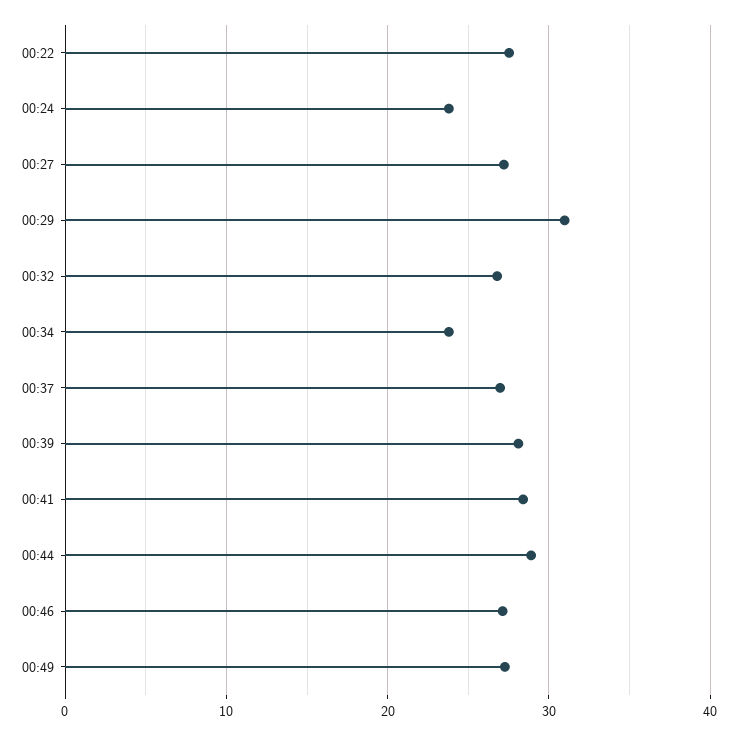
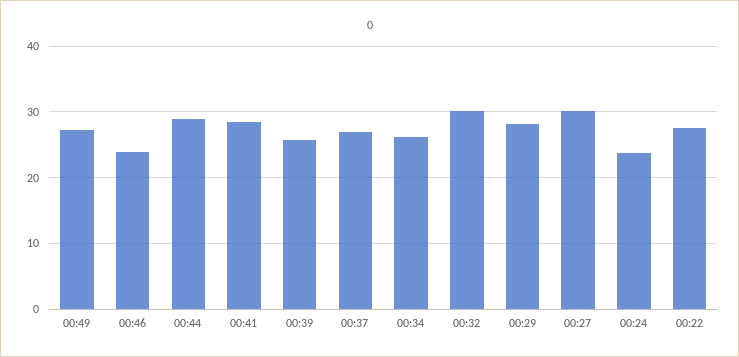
  {
    "00:22": 28,
    "00:24": 24,
-   "00:27": 27,
+   "00:27": 30,
-   "00:29": 31,
+   "00:29": 28,
-   "00:32": 27,
+   "00:32": 30,
-   "00:34": 24,
+   "00:34": 26,
    "00:37": 27,
-   "00:39": 28,
+   "00:39": 26,
    "00:41": 28,
    "00:44": 29,
-   "00:46": 27,
+   "00:46": 24,
    "00:49": 27
  }

